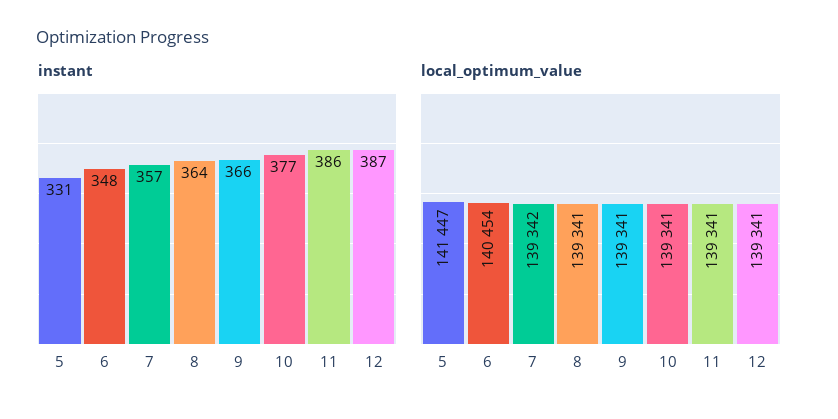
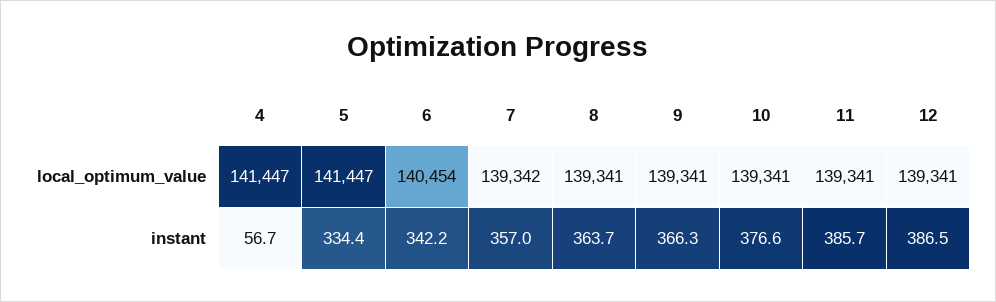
  {
    "instant": {
-     "5": 331,
+     "5": 334.4,
-     "6": 348,
+     "6": 342.2,
      "7": 357,
      "8": 363.7,
      "9": 366.3,
      "10": 376.6,
      "11": 385.7,
-     "12": 386.5
+     "12": 386.5,
+     "4": 56.7
    },
    "local_optimum_value": {
      "5": 141447,
      "6": 140454,
      "7": 139342,
      "8": 139341,
      "9": 139341,
      "10": 139341,
      "11": 139341,
-     "12": 139341
+     "12": 139341,
+     "4": 141447
    }
  }

